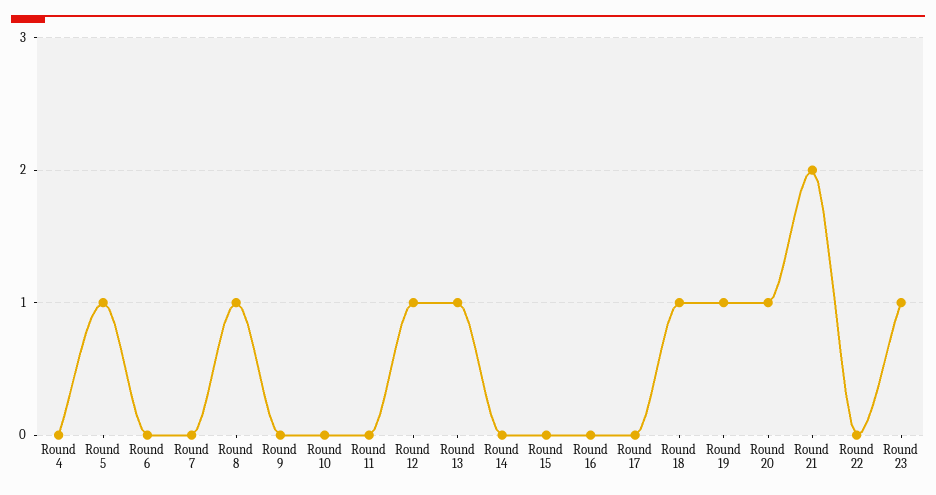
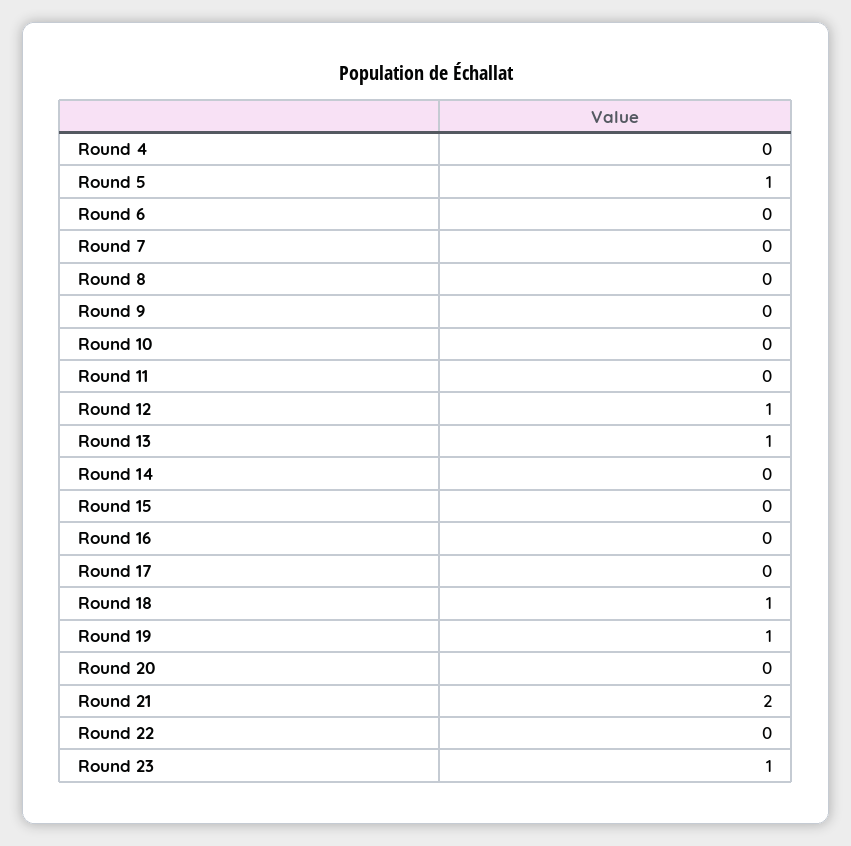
  {
    "Round 4": 0,
    "Round 5": 1,
    "Round 6": 0,
    "Round 7": 0,
-   "Round 8": 1,
+   "Round 8": 0,
    "Round 9": 0,
    "Round 10": 0,
    "Round 11": 0,
    "Round 12": 1,
    "Round 13": 1,
    "Round 14": 0,
    "Round 15": 0,
    "Round 16": 0,
    "Round 17": 0,
    "Round 18": 1,
    "Round 19": 1,
-   "Round 20": 1,
+   "Round 20": 0,
    "Round 21": 2,
    "Round 22": 0,
    "Round 23": 1
  }

